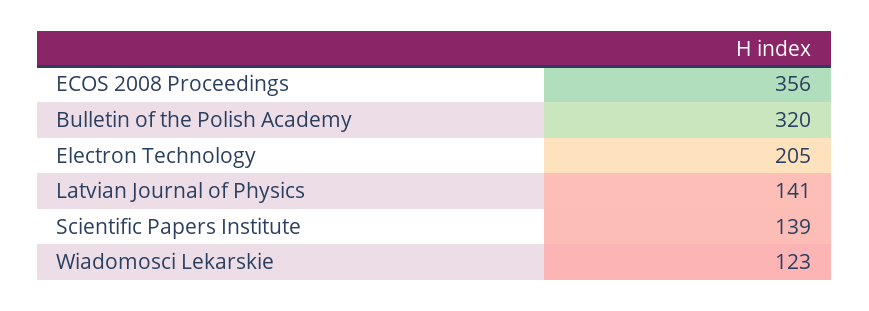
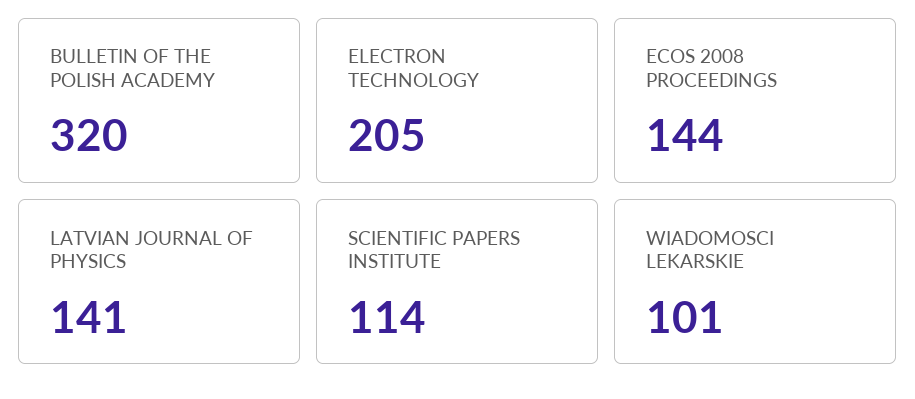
  {
-   "ECOS 2008 Proceedings": 356,
+   "ECOS 2008 Proceedings": 144,
    "Bulletin of the Polish Academy": 320,
    "Electron Technology": 205,
    "Latvian Journal of Physics": 141,
-   "Scientific Papers Institute": 139,
+   "Scientific Papers Institute": 114,
-   "Wiadomosci Lekarskie": 123
+   "Wiadomosci Lekarskie": 101
  }

